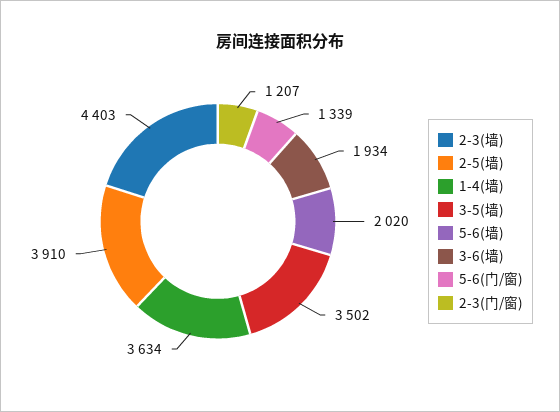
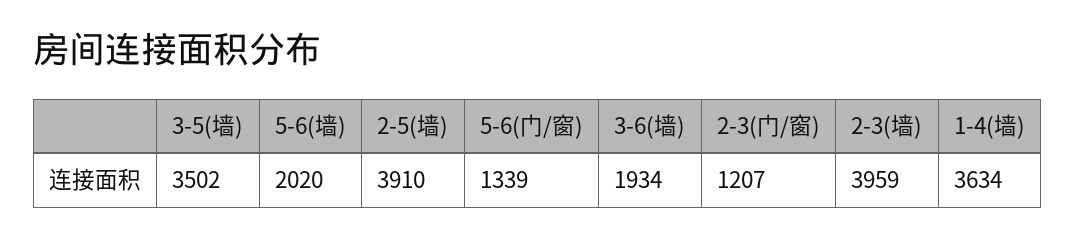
  {
-   "2-3(墙)": 4403,
+   "2-3(墙)": 3959,
    "2-5(墙)": 3910,
    "1-4(墙)": 3634,
    "3-5(墙)": 3502,
    "5-6(墙)": 2020,
    "3-6(墙)": 1934,
    "5-6(门/窗)": 1339,
    "2-3(门/窗)": 1207
  }

